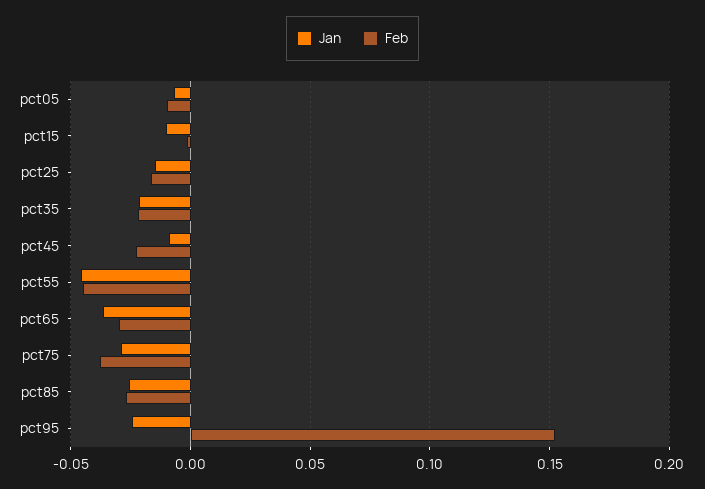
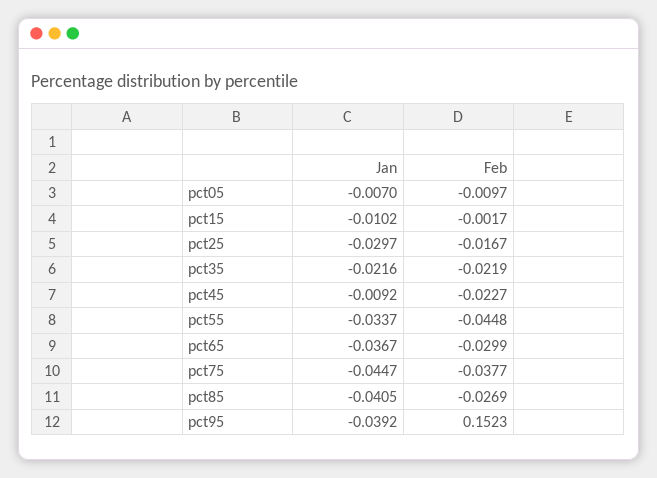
  {
    "Jan": {
      "pct05": -0.007,
      "pct15": -0.0102,
-     "pct25": -0.015,
+     "pct25": -0.0297,
      "pct35": -0.0216,
      "pct45": -0.0092,
-     "pct55": -0.045,
+     "pct55": -0.0337,
      "pct65": -0.0367,
-     "pct75": -0.03,
+     "pct75": -0.0447,
-     "pct85": -0.025,
+     "pct85": -0.0405,
-     "pct95": -0.025
+     "pct95": -0.0392
    },
    "Feb": {
      "pct05": -0.0097,
      "pct15": -0.0017,
      "pct25": -0.0167,
      "pct35": -0.0219,
      "pct45": -0.0227,
      "pct55": -0.0448,
      "pct65": -0.0299,
      "pct75": -0.0377,
      "pct85": -0.0269,
      "pct95": 0.1523
    }
  }

